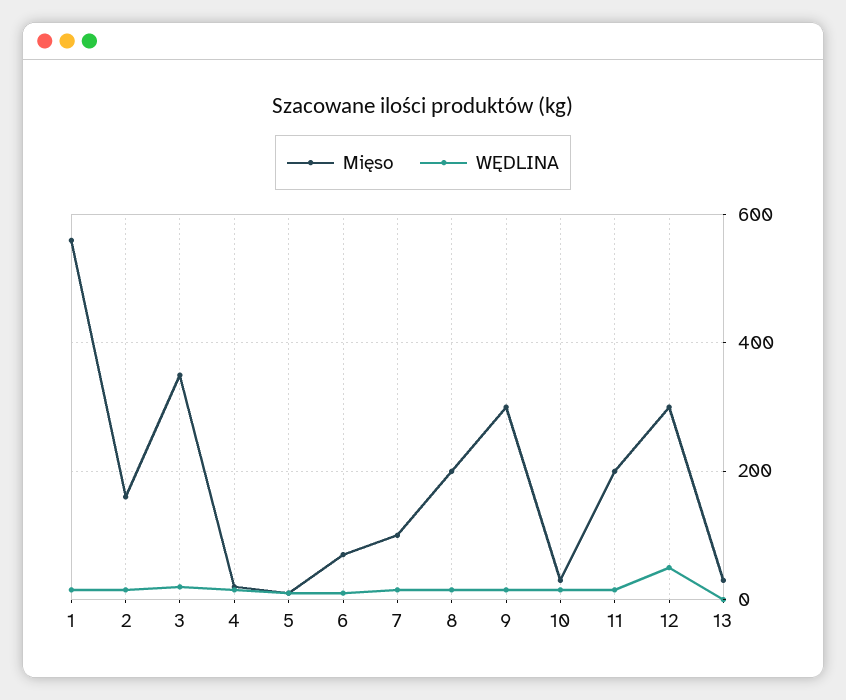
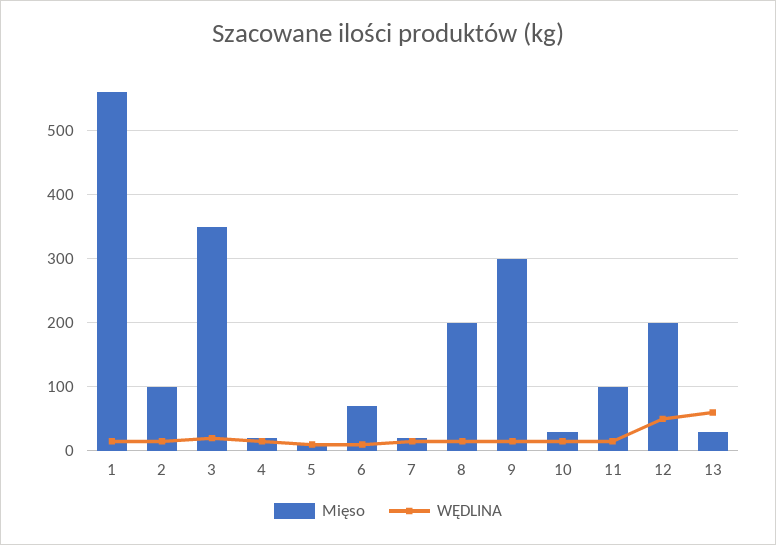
  {
    "Mięso": {
      "1": 560,
-     "2": 160,
+     "2": 100,
      "3": 350,
      "4": 20,
      "5": 10,
      "6": 70,
-     "7": 100,
+     "7": 20,
      "8": 200,
      "9": 300,
      "10": 30,
-     "11": 200,
+     "11": 100,
-     "12": 300,
+     "12": 200,
      "13": 30
    },
    "WĘDLINA": {
      "1": 20,
      "2": 20,
      "3": 20,
      "4": 20,
      "5": 10,
      "6": 10,
      "7": 20,
      "8": 20,
      "9": 20,
      "10": 20,
      "11": 20,
      "12": 50,
-     "13": 0
+     "13": 60
    }
  }

